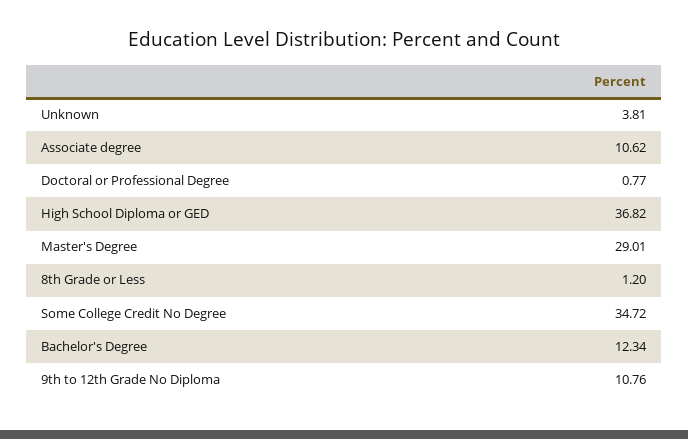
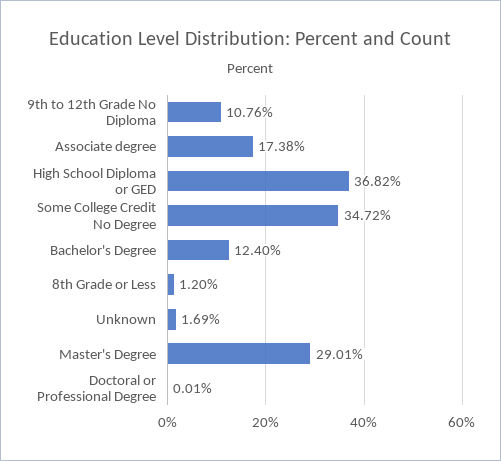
  {
-   "Unknown": 3.81,
+   "Unknown": 1.69,
-   "Associate degree": 10.62,
+   "Associate degree": 17.38,
-   "Doctoral or Professional Degree": 0.77,
+   "Doctoral or Professional Degree": 0.01,
    "High School Diploma or GED": 36.82,
    "Master's Degree": 29.01,
    "8th Grade or Less": 1.2,
    "Some College Credit No Degree": 34.72,
-   "Bachelor's Degree": 12.34,
+   "Bachelor's Degree": 12.4,
    "9th to 12th Grade No Diploma": 10.76
  }

